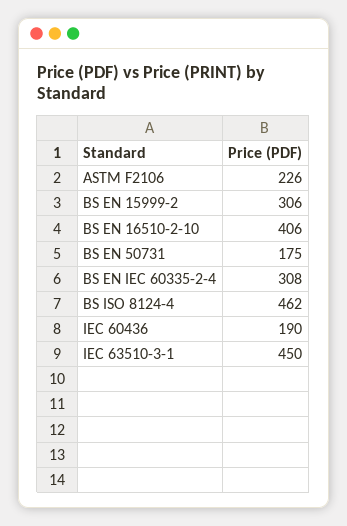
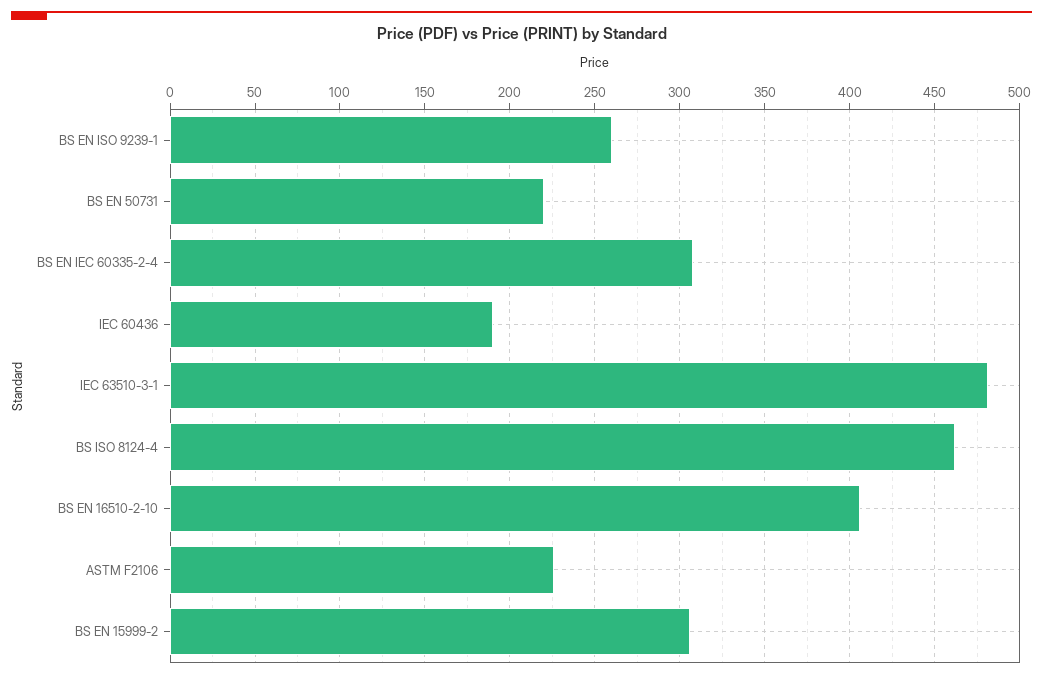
  {
    "ASTM F2106": 226,
    "BS EN 15999-2": 306,
    "BS EN 16510-2-10": 406,
-   "BS EN 50731": 175,
+   "BS EN 50731": 220,
    "BS EN IEC 60335-2-4": 308,
    "BS ISO 8124-4": 462,
    "IEC 60436": 190,
-   "IEC 63510-3-1": 450
+   "IEC 63510-3-1": 480,
+   "BS EN ISO 9239-1": 260
  }

